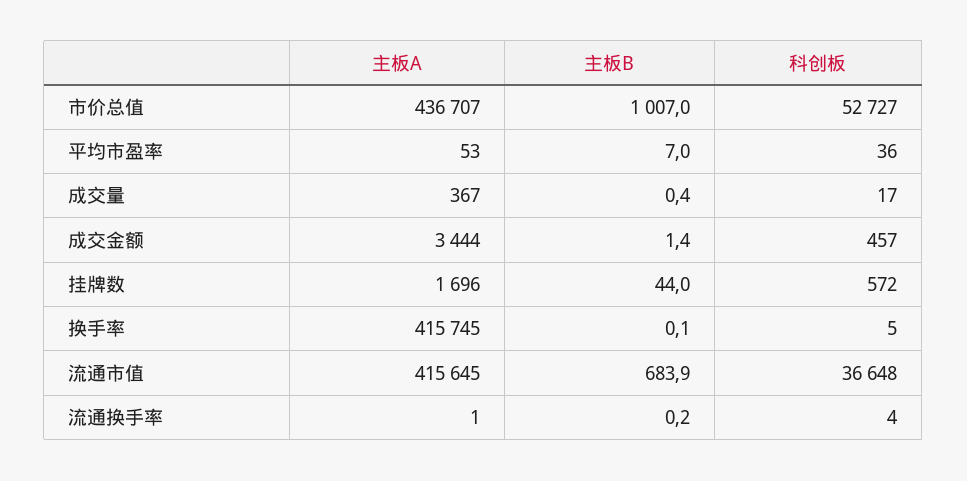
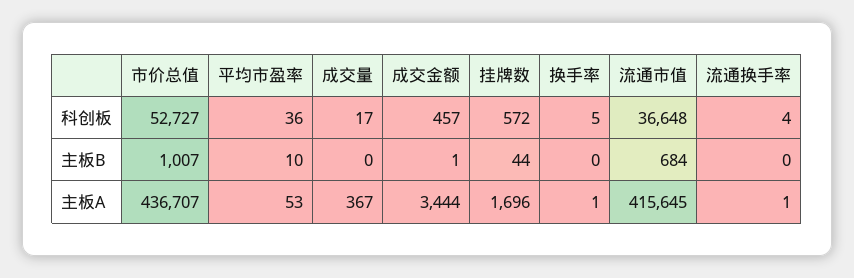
  {
    "主板A": {
      "市价总值": 436707,
      "平均市盈率": 53,
      "成交量": 367,
      "成交金额": 3444,
      "挂牌数": 1696,
-     "换手率": 415745,
+     "换手率": 1,
      "流通市值": 415645,
      "流通换手率": 1
    },
    "主板B": {
      "市价总值": 1007,
-     "平均市盈率": 7,
+     "平均市盈率": 10,
      "成交量": 0.4,
      "成交金额": 1.4,
      "挂牌数": 44,
      "换手率": 0.1,
      "流通市值": 683.9,
      "流通换手率": 0.2
    },
    "科创板": {
      "市价总值": 52727,
      "平均市盈率": 36,
      "成交量": 17,
      "成交金额": 457,
      "挂牌数": 572,
      "换手率": 5,
      "流通市值": 36648,
      "流通换手率": 4
    }
  }

